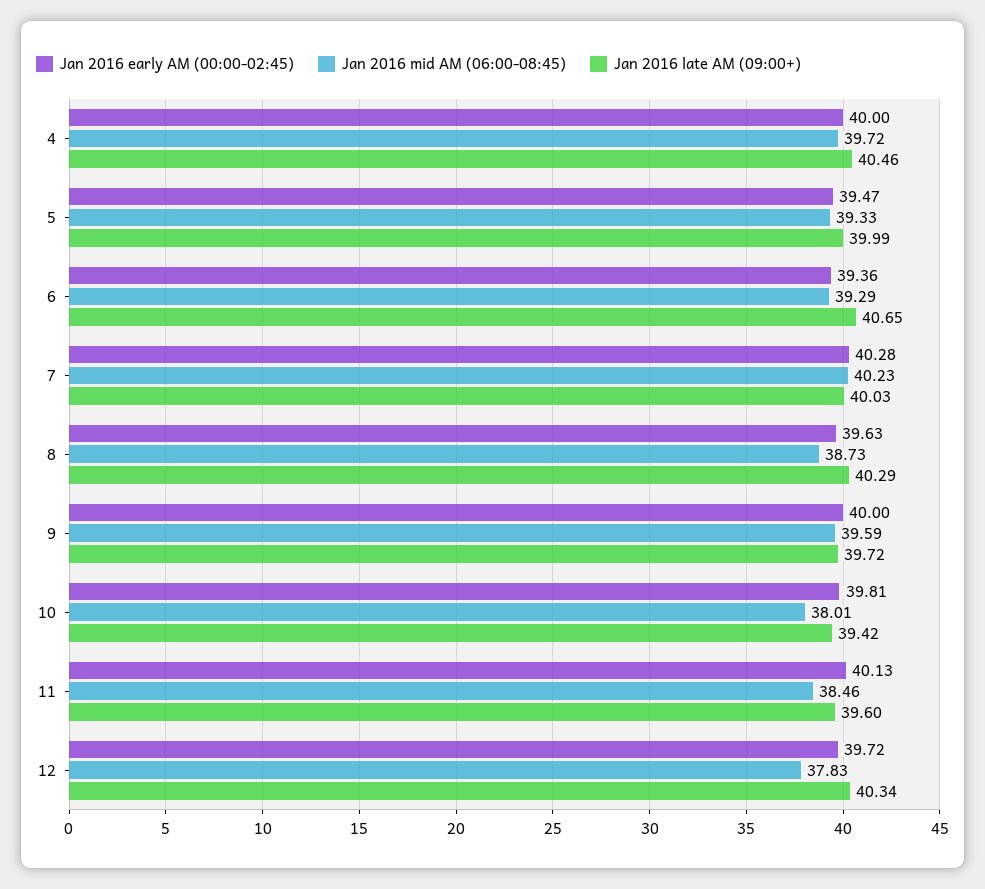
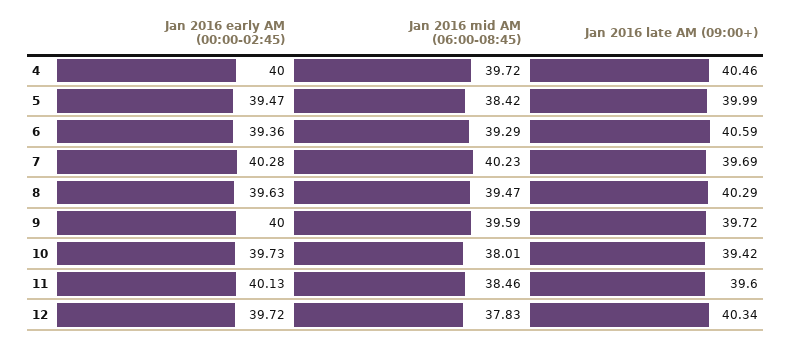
  {
    "Jan 2016 early AM (00:00-02:45)": {
      "4": 40,
      "5": 39.47,
      "6": 39.36,
      "7": 40.28,
      "8": 39.63,
      "9": 40,
-     "10": 39.81,
+     "10": 39.73,
      "11": 40.13,
      "12": 39.72
    },
    "Jan 2016 mid AM (06:00-08:45)": {
      "4": 39.72,
-     "5": 39.33,
+     "5": 38.42,
      "6": 39.29,
      "7": 40.23,
-     "8": 38.73,
+     "8": 39.47,
      "9": 39.59,
      "10": 38.01,
      "11": 38.46,
      "12": 37.83
    },
    "Jan 2016 late AM (09:00+)": {
      "4": 40.46,
      "5": 39.99,
-     "6": 40.65,
+     "6": 40.59,
-     "7": 40.03,
+     "7": 39.69,
      "8": 40.29,
      "9": 39.72,
      "10": 39.42,
      "11": 39.6,
      "12": 40.34
    }
  }

